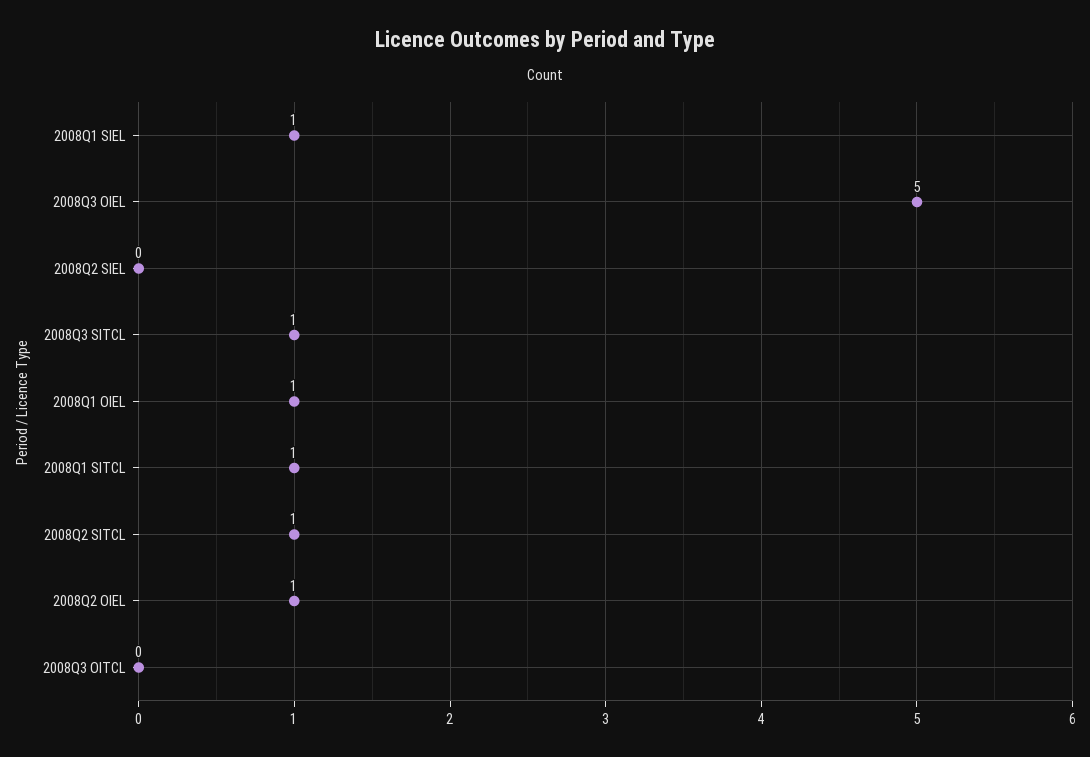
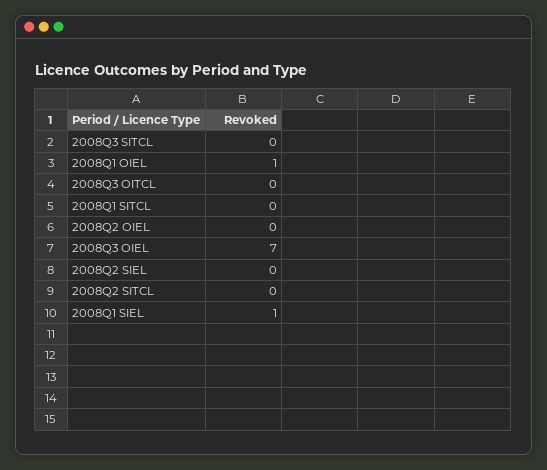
  {
    "2008Q1 SIEL": 1,
-   "2008Q3 OIEL": 5,
+   "2008Q3 OIEL": 7,
    "2008Q2 SIEL": 0,
-   "2008Q3 SITCL": 1,
+   "2008Q3 SITCL": 0,
    "2008Q1 OIEL": 1,
-   "2008Q1 SITCL": 1,
+   "2008Q1 SITCL": 0,
-   "2008Q2 SITCL": 1,
+   "2008Q2 SITCL": 0,
-   "2008Q2 OIEL": 1,
+   "2008Q2 OIEL": 0,
    "2008Q3 OITCL": 0
  }

